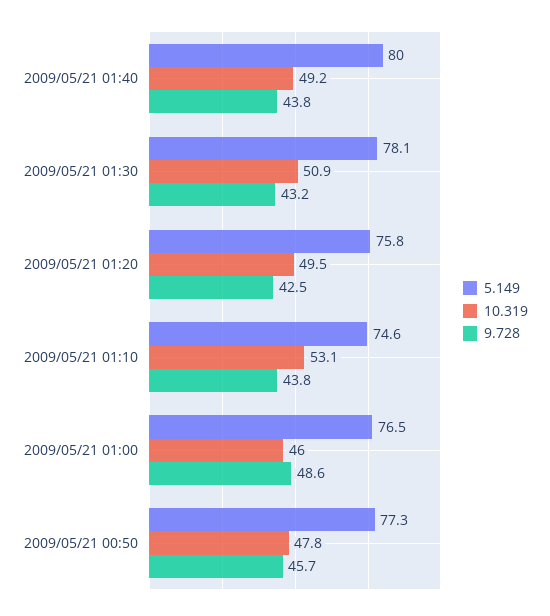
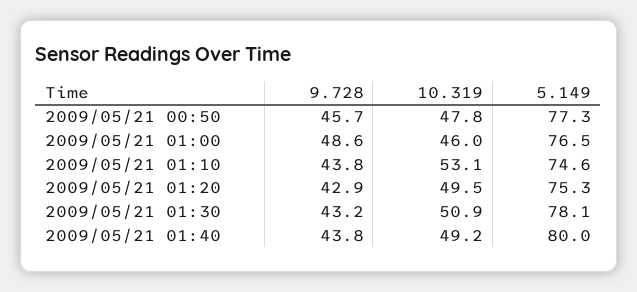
  {
    "5.149": {
      "2009/05/21 01:40": 80,
      "2009/05/21 01:30": 78.1,
-     "2009/05/21 01:20": 75.8,
+     "2009/05/21 01:20": 75.3,
      "2009/05/21 01:10": 74.6,
      "2009/05/21 01:00": 76.5,
      "2009/05/21 00:50": 77.3
    },
    "10.319": {
      "2009/05/21 01:40": 49.2,
      "2009/05/21 01:30": 50.9,
      "2009/05/21 01:20": 49.5,
      "2009/05/21 01:10": 53.1,
      "2009/05/21 01:00": 46,
      "2009/05/21 00:50": 47.8
    },
    "9.728": {
      "2009/05/21 01:40": 43.8,
      "2009/05/21 01:30": 43.2,
-     "2009/05/21 01:20": 42.5,
+     "2009/05/21 01:20": 42.9,
      "2009/05/21 01:10": 43.8,
      "2009/05/21 01:00": 48.6,
      "2009/05/21 00:50": 45.7
    }
  }

